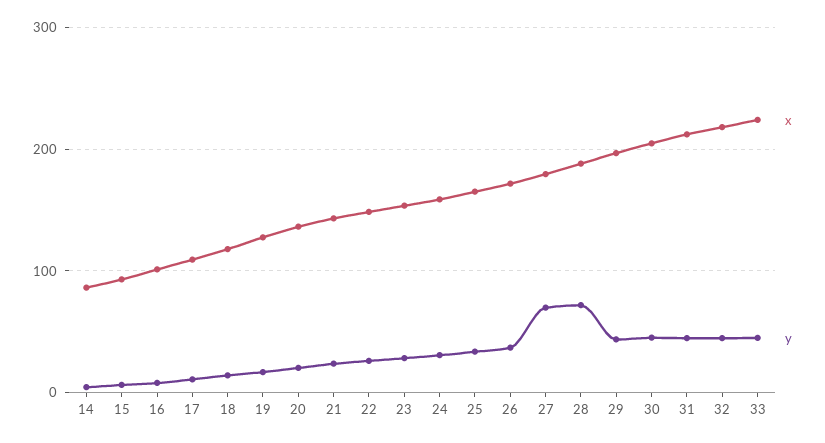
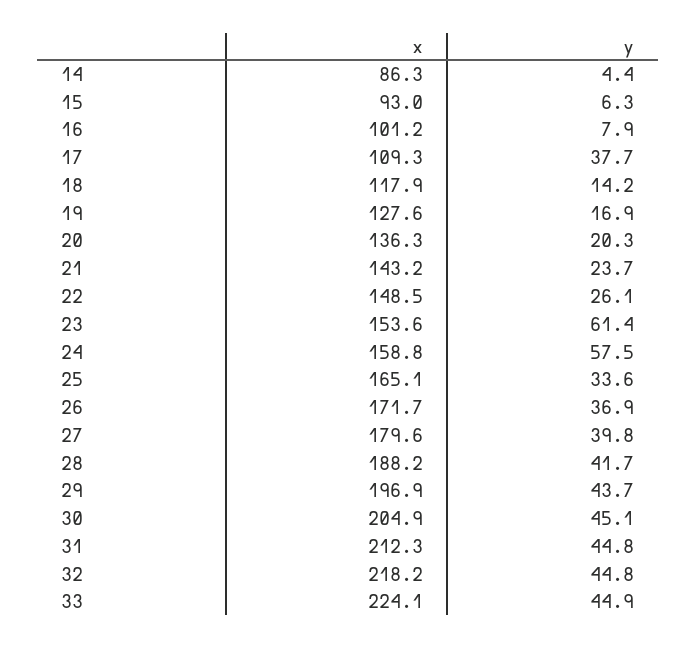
  {
    "x": {
      "14": 86.3,
      "15": 93,
      "16": 101.2,
      "17": 109.3,
      "18": 117.9,
      "19": 127.6,
      "20": 136.3,
      "21": 143.2,
      "22": 148.5,
      "23": 153.6,
      "24": 158.8,
      "25": 165.1,
      "26": 171.7,
      "27": 179.6,
      "28": 188.2,
      "29": 196.9,
      "30": 204.9,
      "31": 212.3,
      "32": 218.2,
      "33": 224.1
    },
    "y": {
      "14": 4.4,
      "15": 6.3,
      "16": 7.9,
-     "17": 10,
+     "17": 37.7,
      "18": 14.2,
      "19": 16.9,
      "20": 20.3,
      "21": 23.7,
      "22": 26.1,
-     "23": 30,
+     "23": 61.4,
-     "24": 30,
+     "24": 57.5,
      "25": 33.6,
      "26": 36.9,
-     "27": 70,
+     "27": 39.8,
-     "28": 70,
+     "28": 41.7,
      "29": 43.7,
      "30": 45.1,
      "31": 44.8,
      "32": 44.8,
      "33": 44.9
    }
  }

